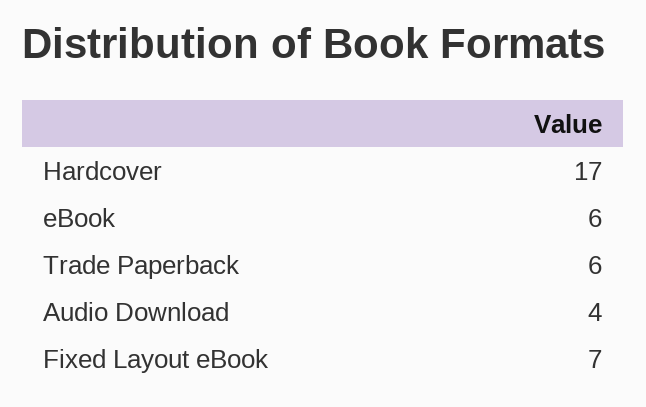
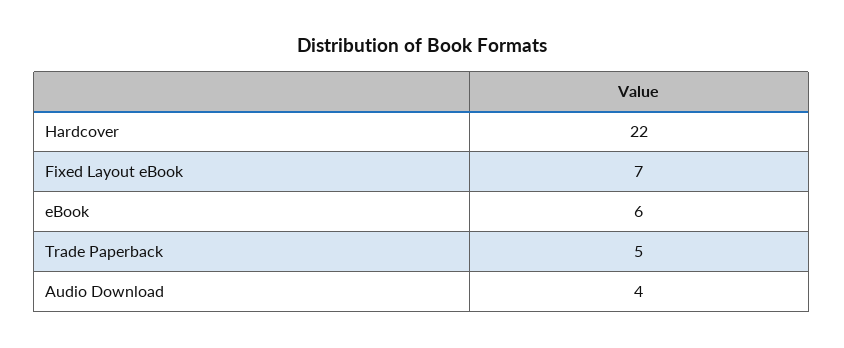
  {
-   "Hardcover": 17,
+   "Hardcover": 22,
    "eBook": 6,
-   "Trade Paperback": 6,
+   "Trade Paperback": 5,
    "Audio Download": 4,
    "Fixed Layout eBook": 7
  }

